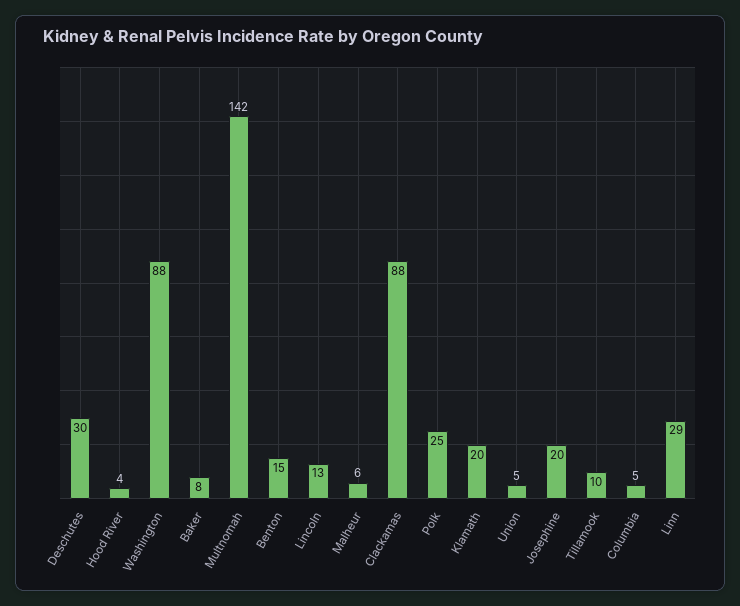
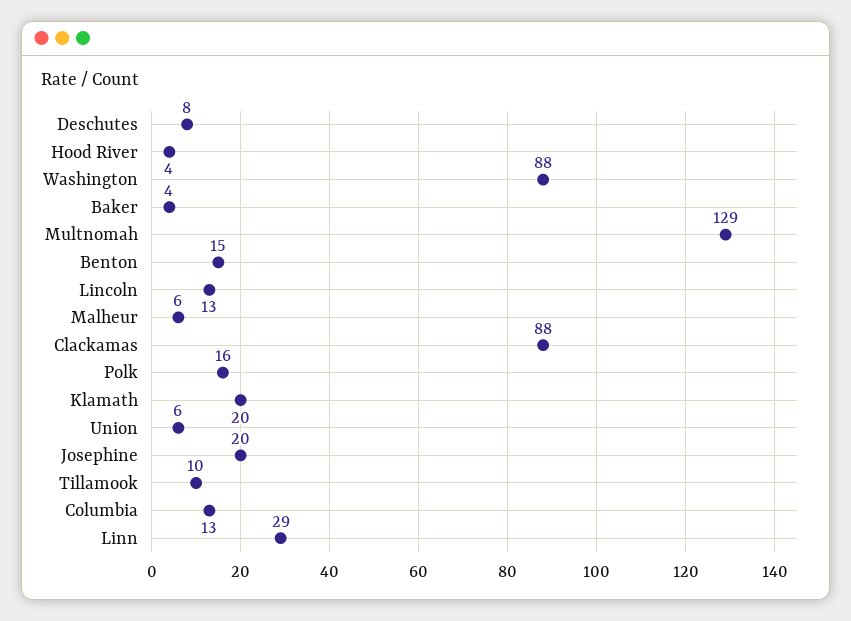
  {
-   "Deschutes": 30,
+   "Deschutes": 8,
    "Hood River": 4,
    "Washington": 88,
-   "Baker": 8,
+   "Baker": 4,
-   "Multnomah": 142,
+   "Multnomah": 129,
    "Benton": 15,
    "Lincoln": 13,
    "Malheur": 6,
    "Clackamas": 88,
-   "Polk": 25,
+   "Polk": 16,
    "Klamath": 20,
-   "Union": 5,
+   "Union": 6,
    "Josephine": 20,
    "Tillamook": 10,
-   "Columbia": 5,
+   "Columbia": 13,
    "Linn": 29
  }

